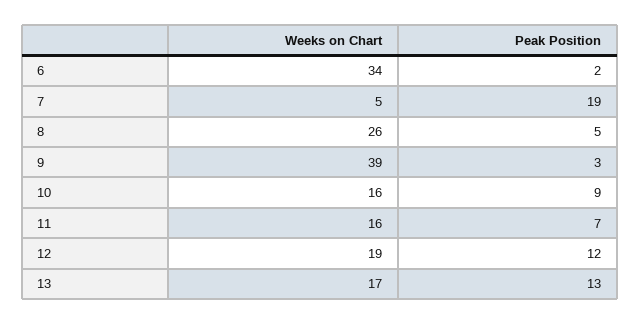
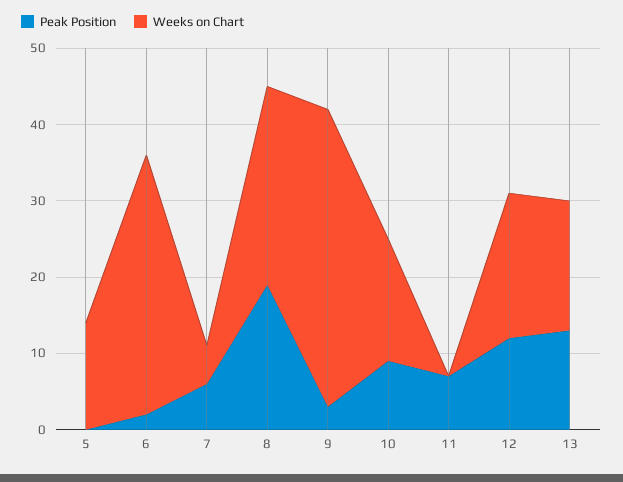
  {
    "Weeks on Chart": {
      "6": 34,
      "7": 5,
      "8": 26,
      "9": 39,
      "10": 16,
-     "11": 16,
+     "11": 0,
      "12": 19,
-     "13": 17
+     "13": 17,
+     "5": 15
    },
    "Peak Position": {
      "6": 2,
-     "7": 19,
+     "7": 5,
-     "8": 5,
+     "8": 20,
      "9": 3,
      "10": 9,
      "11": 7,
      "12": 12,
-     "13": 13
+     "13": 13,
+     "5": 0
    }
  }

